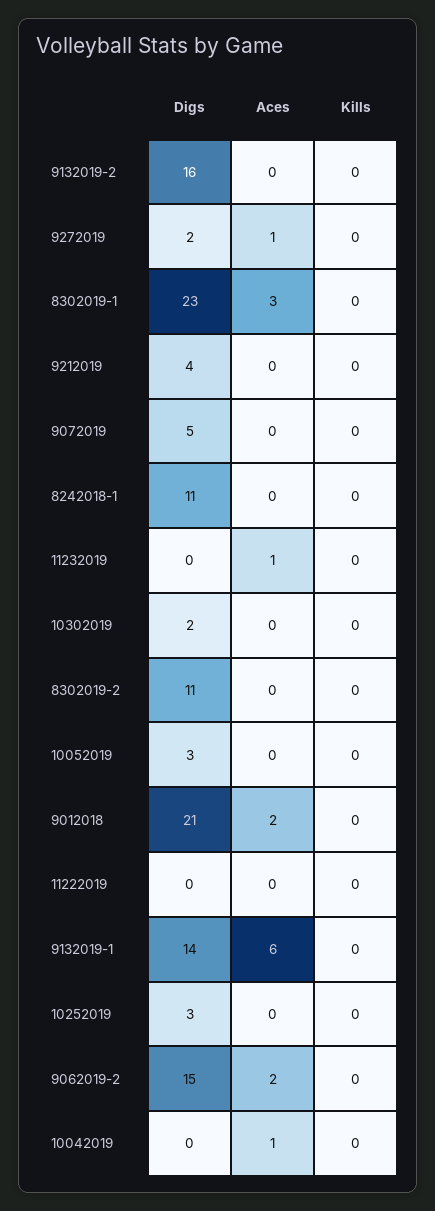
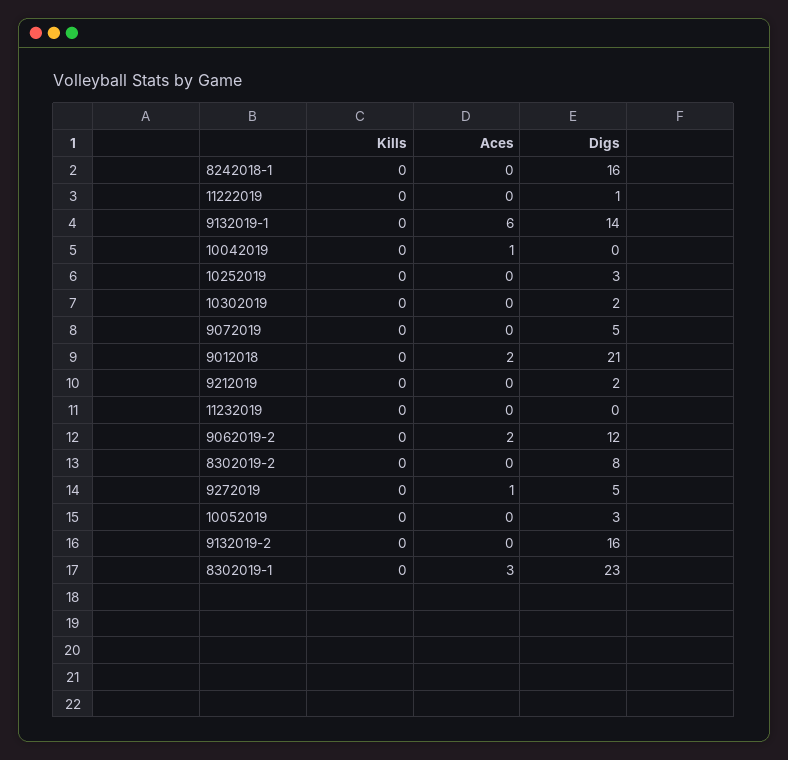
  {
    "Digs": {
      "9132019-2": 16,
-     "9272019": 2,
+     "9272019": 5,
      "8302019-1": 23,
-     "9212019": 4,
+     "9212019": 2,
      "9072019": 5,
-     "8242018-1": 11,
+     "8242018-1": 16,
      "11232019": 0,
      "10302019": 2,
-     "8302019-2": 11,
+     "8302019-2": 8,
      "10052019": 3,
      "9012018": 21,
-     "11222019": 0,
+     "11222019": 1,
      "9132019-1": 14,
      "10252019": 3,
-     "9062019-2": 15,
+     "9062019-2": 12,
      "10042019": 0
    },
    "Aces": {
      "9132019-2": 0,
      "9272019": 1,
      "8302019-1": 3,
      "9212019": 0,
      "9072019": 0,
      "8242018-1": 0,
-     "11232019": 1,
+     "11232019": 0,
      "10302019": 0,
      "8302019-2": 0,
      "10052019": 0,
      "9012018": 2,
      "11222019": 0,
      "9132019-1": 6,
      "10252019": 0,
      "9062019-2": 2,
      "10042019": 1
    },
    "Kills": {
      "9132019-2": 0,
      "9272019": 0,
      "8302019-1": 0,
      "9212019": 0,
      "9072019": 0,
      "8242018-1": 0,
      "11232019": 0,
      "10302019": 0,
      "8302019-2": 0,
      "10052019": 0,
      "9012018": 0,
      "11222019": 0,
      "9132019-1": 0,
      "10252019": 0,
      "9062019-2": 0,
      "10042019": 0
    }
  }

